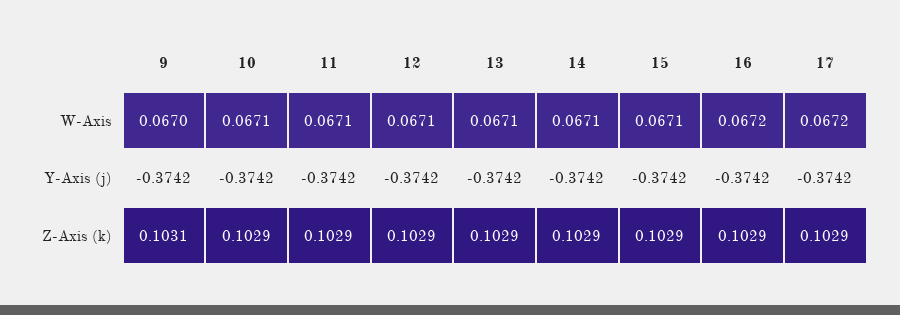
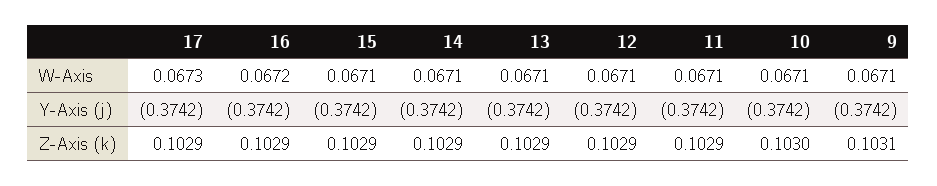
  {
    "9": {
-     "W-Axis": 0.067,
+     "W-Axis": 0.0671,
      "Y-Axis (j)": -0.3742,
      "Z-Axis (k)": 0.1031
    },
    "10": {
      "W-Axis": 0.0671,
      "Y-Axis (j)": -0.3742,
-     "Z-Axis (k)": 0.1029
+     "Z-Axis (k)": 0.103
    },
    "11": {
      "W-Axis": 0.0671,
      "Y-Axis (j)": -0.3742,
      "Z-Axis (k)": 0.1029
    },
    "12": {
      "W-Axis": 0.0671,
      "Y-Axis (j)": -0.3742,
      "Z-Axis (k)": 0.1029
    },
    "13": {
      "W-Axis": 0.0671,
      "Y-Axis (j)": -0.3742,
      "Z-Axis (k)": 0.1029
    },
    "14": {
      "W-Axis": 0.0671,
      "Y-Axis (j)": -0.3742,
      "Z-Axis (k)": 0.1029
    },
    "15": {
      "W-Axis": 0.0671,
      "Y-Axis (j)": -0.3742,
      "Z-Axis (k)": 0.1029
    },
    "16": {
      "W-Axis": 0.0672,
      "Y-Axis (j)": -0.3742,
      "Z-Axis (k)": 0.1029
    },
    "17": {
-     "W-Axis": 0.0672,
+     "W-Axis": 0.0673,
      "Y-Axis (j)": -0.3742,
      "Z-Axis (k)": 0.1029
    }
  }

